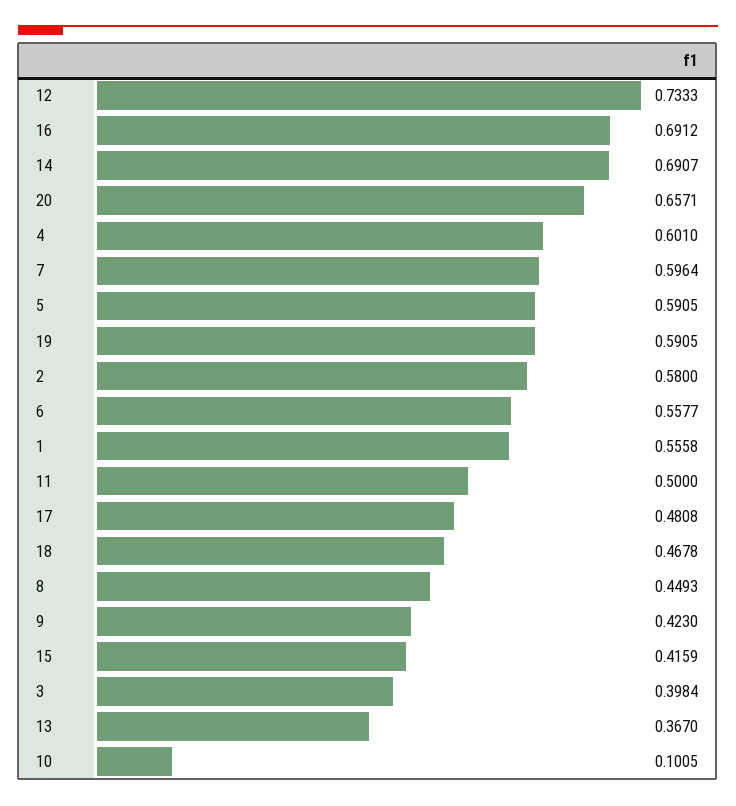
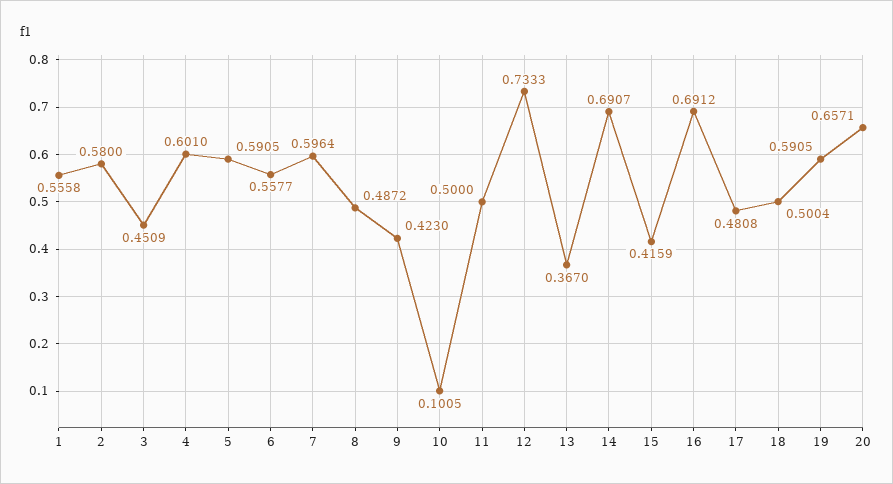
  {
    "12": 0.7333,
    "16": 0.6912,
    "14": 0.6907,
    "20": 0.6571,
    "4": 0.601,
    "7": 0.5964,
    "5": 0.5905,
    "19": 0.5905,
    "2": 0.58,
    "6": 0.5577,
    "1": 0.5558,
    "11": 0.5,
    "17": 0.4808,
-   "18": 0.4678,
+   "18": 0.5004,
-   "8": 0.4493,
+   "8": 0.4872,
    "9": 0.423,
    "15": 0.4159,
-   "3": 0.3984,
+   "3": 0.4509,
    "13": 0.367,
    "10": 0.1005
  }

